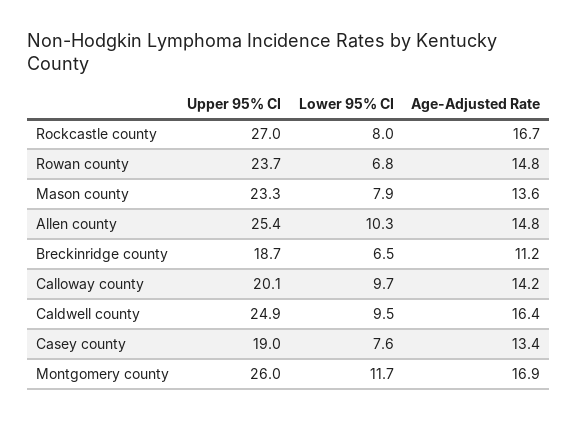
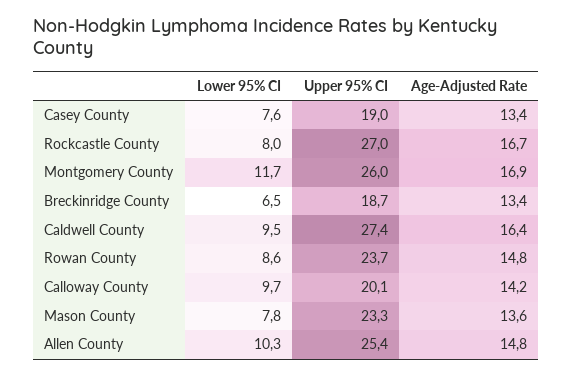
  {
    "Upper 95% CI": {
      "Rockcastle county": 27,
      "Rowan county": 23.7,
      "Mason county": 23.3,
      "Allen county": 25.4,
      "Breckinridge county": 18.7,
      "Calloway county": 20.1,
-     "Caldwell county": 24.9,
+     "Caldwell county": 27.4,
      "Casey county": 19,
      "Montgomery county": 26
    },
    "Lower 95% CI": {
      "Rockcastle county": 8,
-     "Rowan county": 6.8,
+     "Rowan county": 8.6,
-     "Mason county": 7.9,
+     "Mason county": 7.8,
      "Allen county": 10.3,
      "Breckinridge county": 6.5,
      "Calloway county": 9.7,
      "Caldwell county": 9.5,
      "Casey county": 7.6,
      "Montgomery county": 11.7
    },
    "Age-Adjusted Rate": {
      "Rockcastle county": 16.7,
      "Rowan county": 14.8,
      "Mason county": 13.6,
      "Allen county": 14.8,
-     "Breckinridge county": 11.2,
+     "Breckinridge county": 13.4,
      "Calloway county": 14.2,
      "Caldwell county": 16.4,
      "Casey county": 13.4,
      "Montgomery county": 16.9
    }
  }

